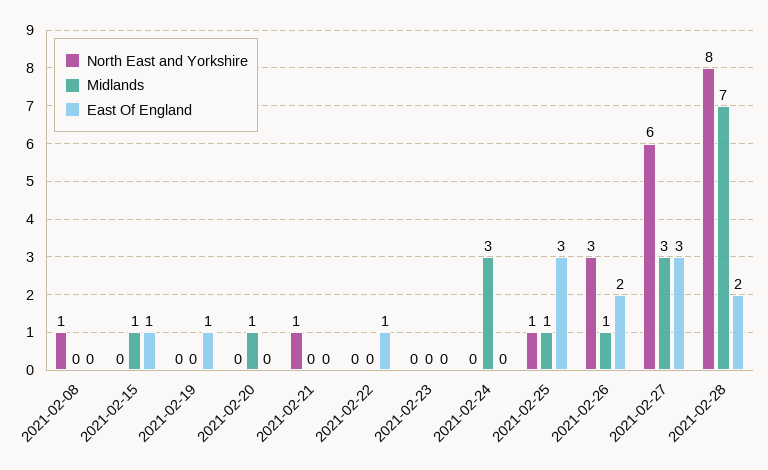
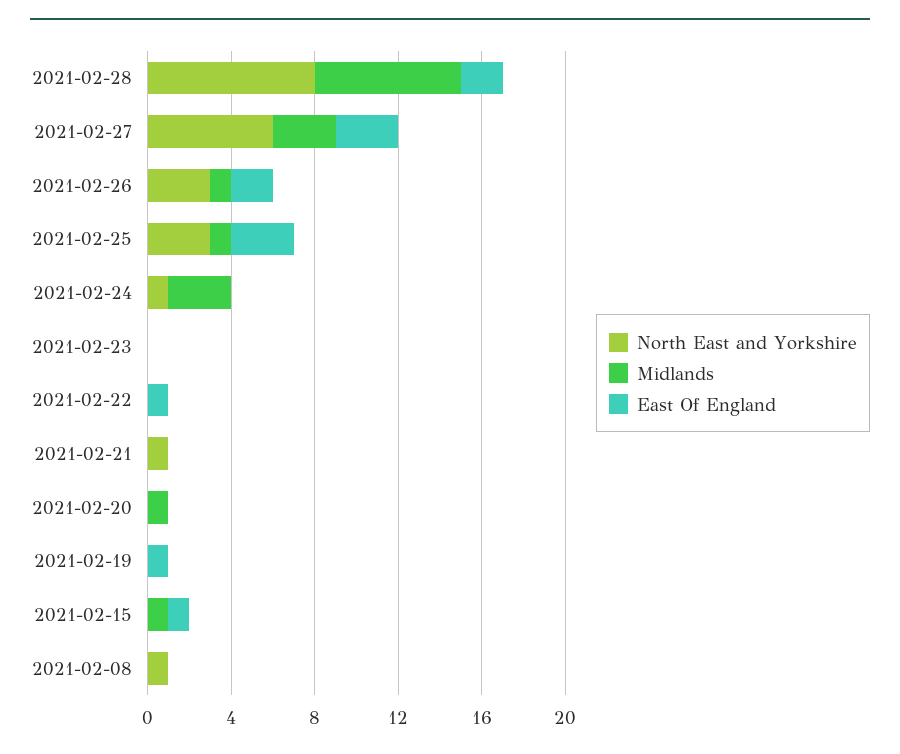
  {
    "North East and Yorkshire": {
      "2021-02-08": 1,
      "2021-02-15": 0,
      "2021-02-19": 0,
      "2021-02-20": 0,
      "2021-02-21": 1,
      "2021-02-22": 0,
      "2021-02-23": 0,
-     "2021-02-24": 0,
+     "2021-02-24": 1,
-     "2021-02-25": 1,
+     "2021-02-25": 3,
      "2021-02-26": 3,
      "2021-02-27": 6,
      "2021-02-28": 8
    },
    "Midlands": {
      "2021-02-08": 0,
      "2021-02-15": 1,
      "2021-02-19": 0,
      "2021-02-20": 1,
      "2021-02-21": 0,
      "2021-02-22": 0,
      "2021-02-23": 0,
      "2021-02-24": 3,
      "2021-02-25": 1,
      "2021-02-26": 1,
      "2021-02-27": 3,
      "2021-02-28": 7
    },
    "East Of England": {
      "2021-02-08": 0,
      "2021-02-15": 1,
      "2021-02-19": 1,
      "2021-02-20": 0,
      "2021-02-21": 0,
      "2021-02-22": 1,
      "2021-02-23": 0,
      "2021-02-24": 0,
      "2021-02-25": 3,
      "2021-02-26": 2,
      "2021-02-27": 3,
      "2021-02-28": 2
    }
  }

